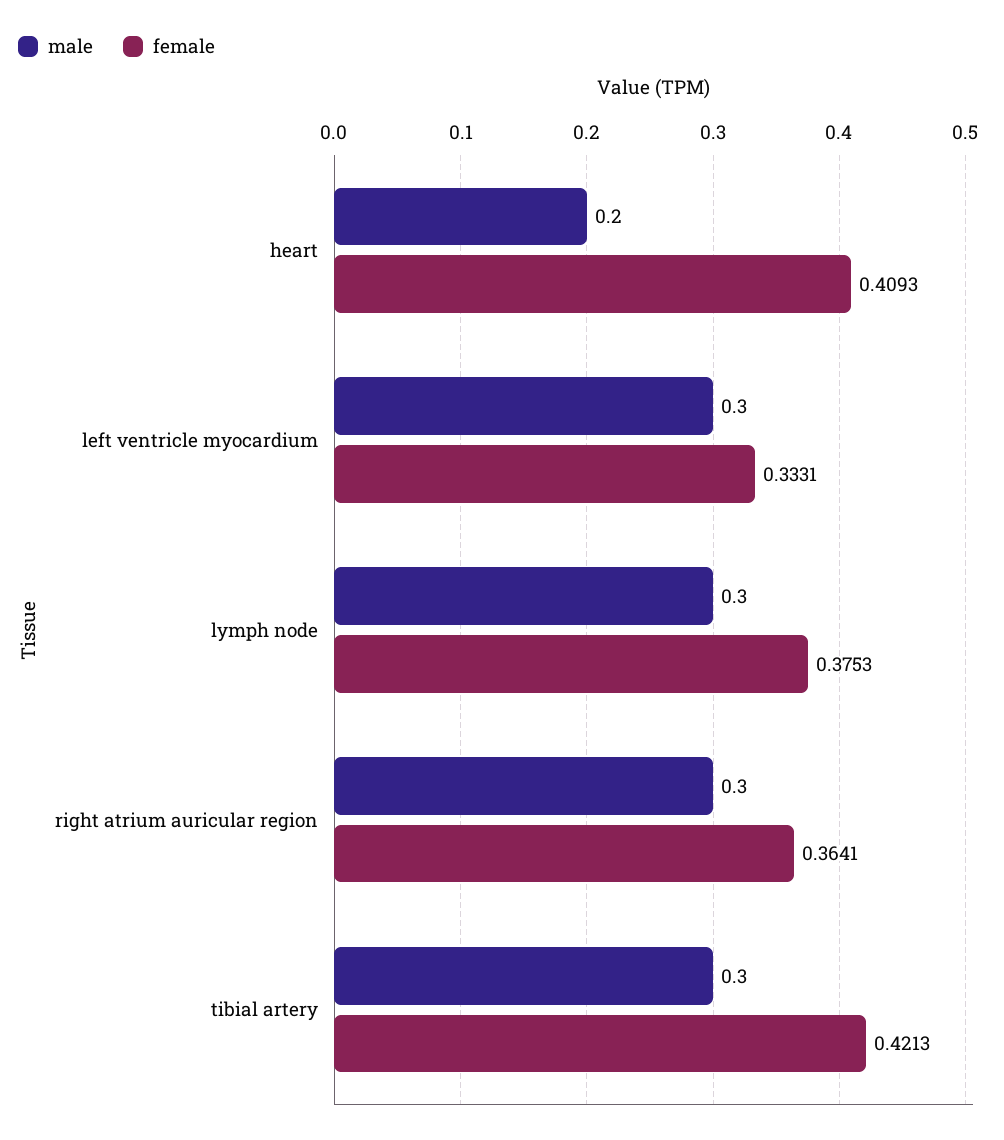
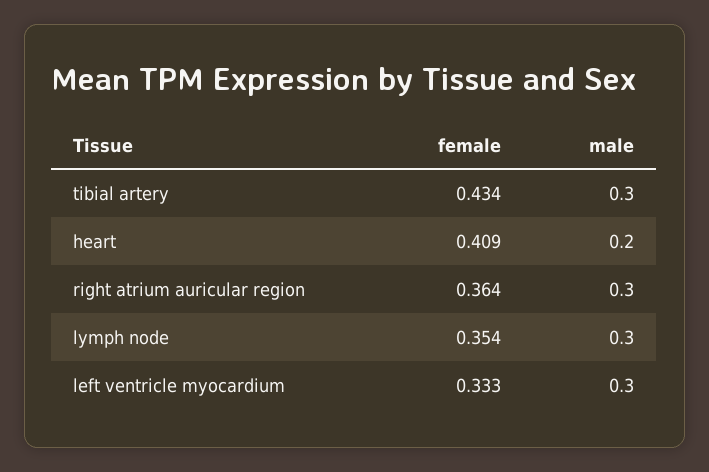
  {
    "male": {
      "heart": 0.2,
      "left ventricle myocardium": 0.3,
      "lymph node": 0.3,
      "right atrium auricular region": 0.3,
      "tibial artery": 0.3
    },
    "female": {
      "heart": 0.4093,
      "left ventricle myocardium": 0.3331,
-     "lymph node": 0.3753,
+     "lymph node": 0.354,
      "right atrium auricular region": 0.3641,
-     "tibial artery": 0.4213
+     "tibial artery": 0.434
    }
  }

